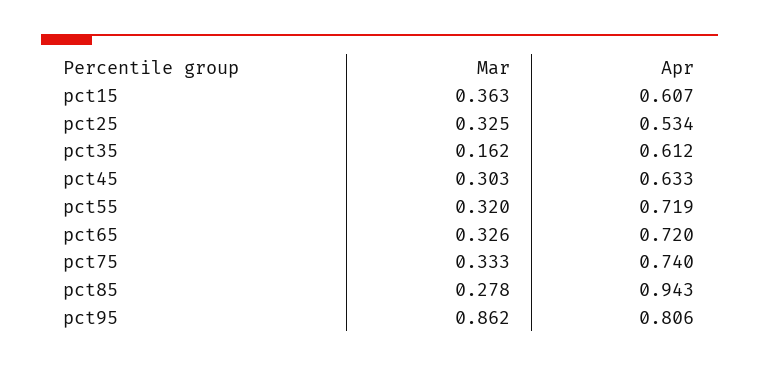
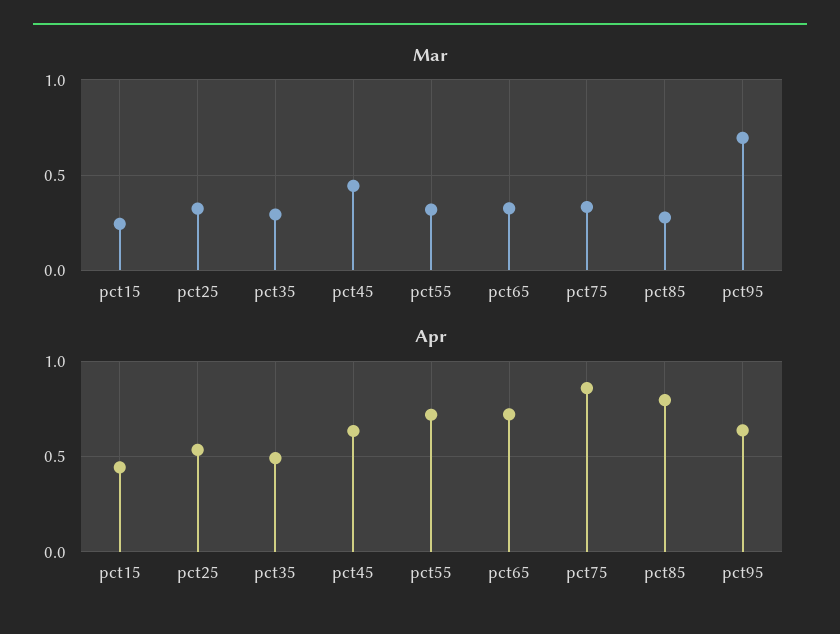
  {
    "Mar": {
-     "pct15": 0.363,
+     "pct15": 0.25,
      "pct25": 0.325,
-     "pct35": 0.162,
+     "pct35": 0.3,
-     "pct45": 0.303,
+     "pct45": 0.45,
      "pct55": 0.32,
      "pct65": 0.326,
      "pct75": 0.333,
      "pct85": 0.278,
-     "pct95": 0.862
+     "pct95": 0.7
    },
    "Apr": {
-     "pct15": 0.607,
+     "pct15": 0.45,
      "pct25": 0.534,
-     "pct35": 0.612,
+     "pct35": 0.5,
      "pct45": 0.633,
      "pct55": 0.719,
      "pct65": 0.72,
-     "pct75": 0.74,
+     "pct75": 0.85,
-     "pct85": 0.943,
+     "pct85": 0.8,
-     "pct95": 0.806
+     "pct95": 0.65
    }
  }

